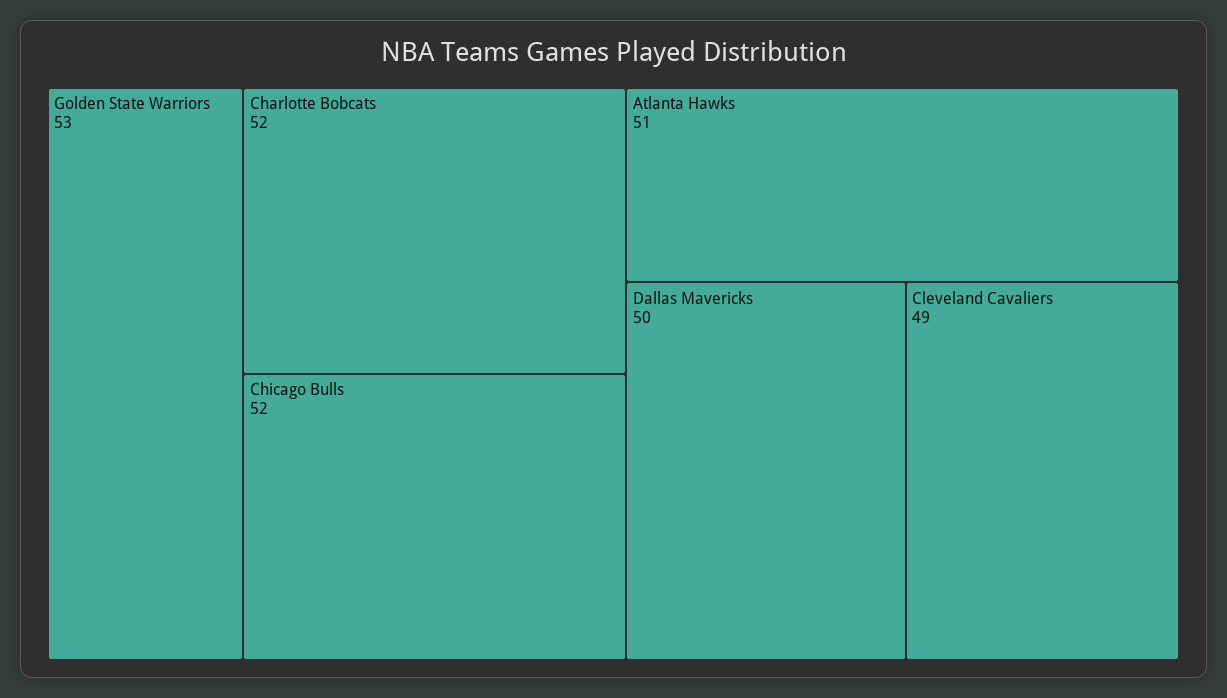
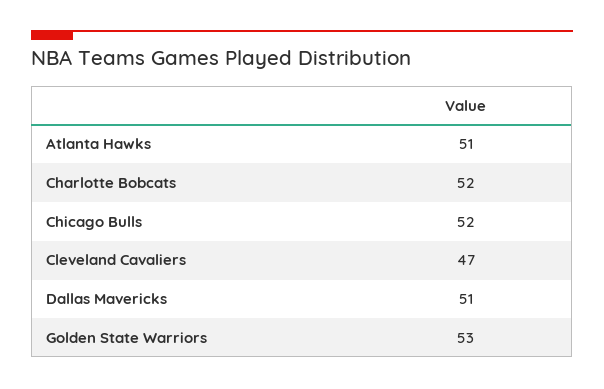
  {
    "Golden State Warriors": 53,
    "Charlotte Bobcats": 52,
    "Chicago Bulls": 52,
    "Atlanta Hawks": 51,
-   "Dallas Mavericks": 50,
+   "Dallas Mavericks": 51,
-   "Cleveland Cavaliers": 49
+   "Cleveland Cavaliers": 47
  }

